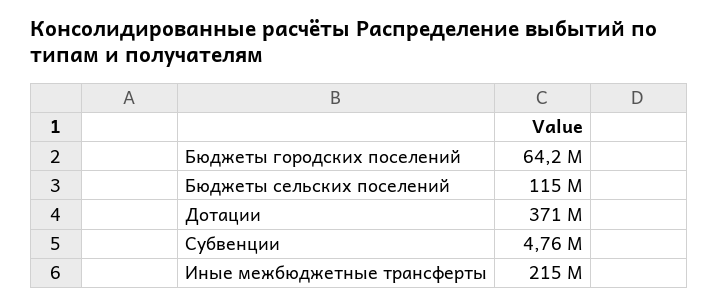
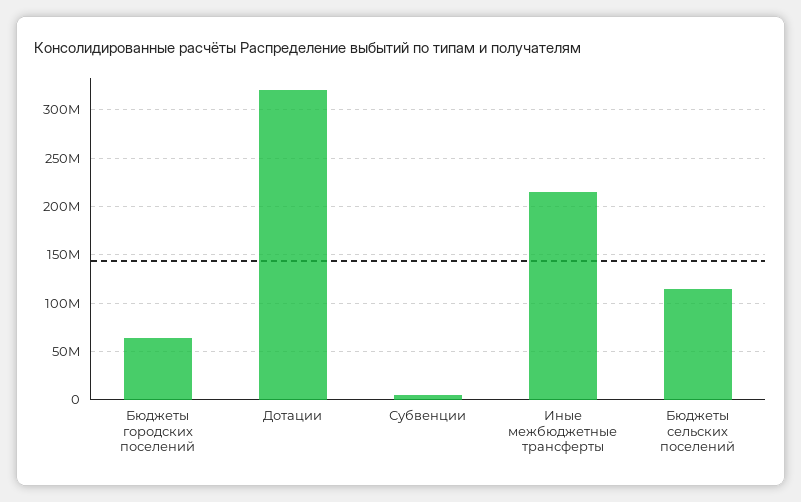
  {
    "Бюджеты городских поселений": 64200000,
    "Бюджеты сельских поселений": 115000000,
-   "Дотации": 371000000,
+   "Дотации": 320000000,
    "Субвенции": 4760000,
    "Иные межбюджетные трансферты": 215000000
  }

